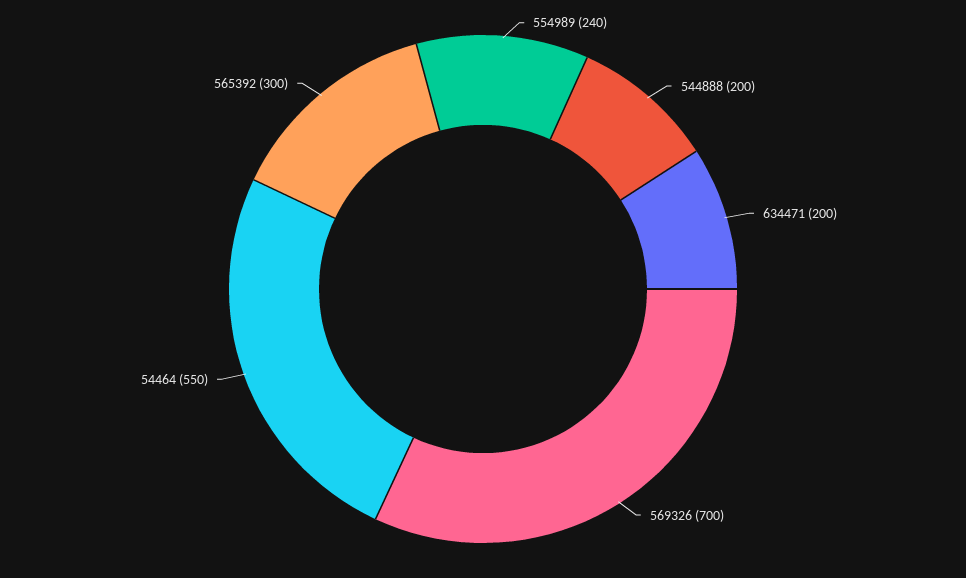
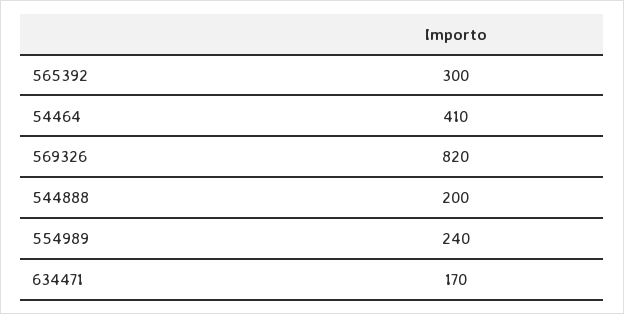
  {
    "554989": 240,
    "544888": 200,
-   "634471": 200,
+   "634471": 170,
-   "569326": 700,
+   "569326": 820,
-   "54464": 550,
+   "54464": 410,
    "565392": 300
  }

